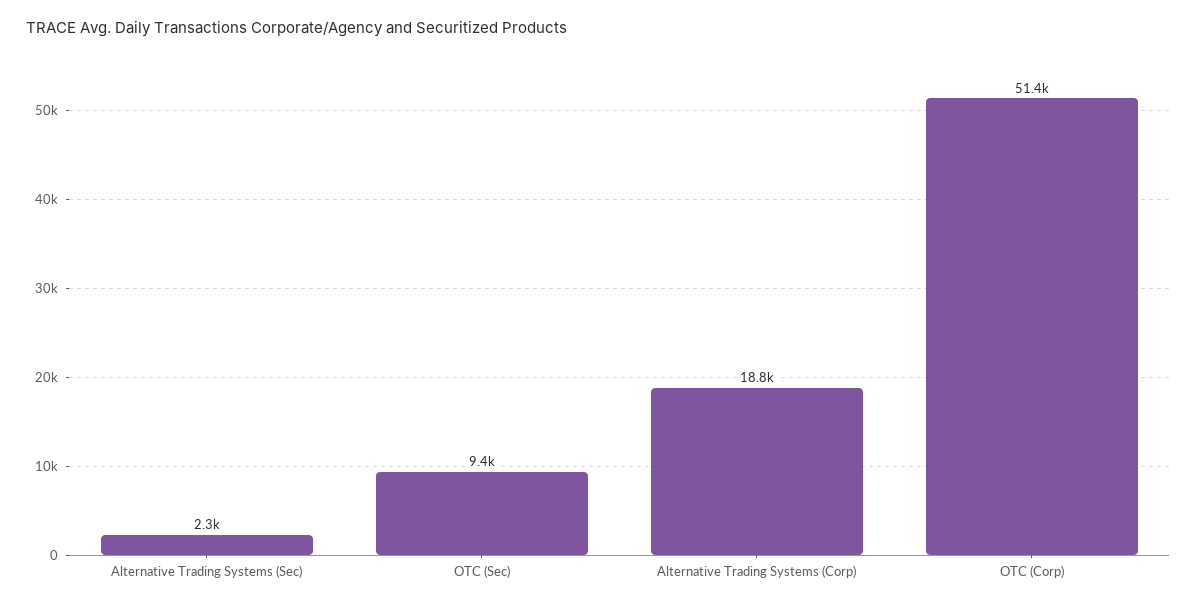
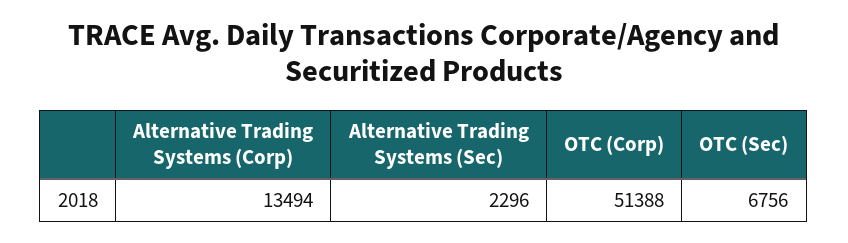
  {
    "Alternative Trading Systems (Sec)": 2296,
-   "OTC (Sec)": 9400,
+   "OTC (Sec)": 6756,
-   "Alternative Trading Systems (Corp)": 18800,
+   "Alternative Trading Systems (Corp)": 13494,
    "OTC (Corp)": 51388
  }

